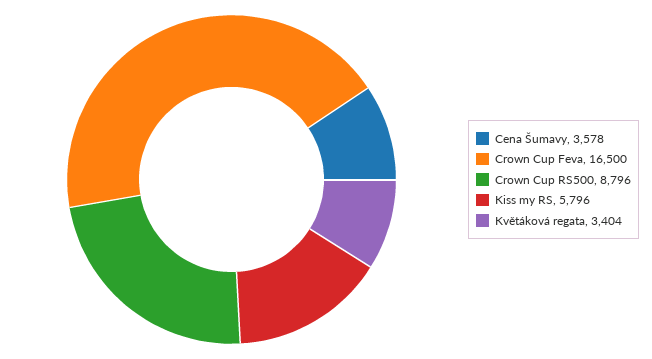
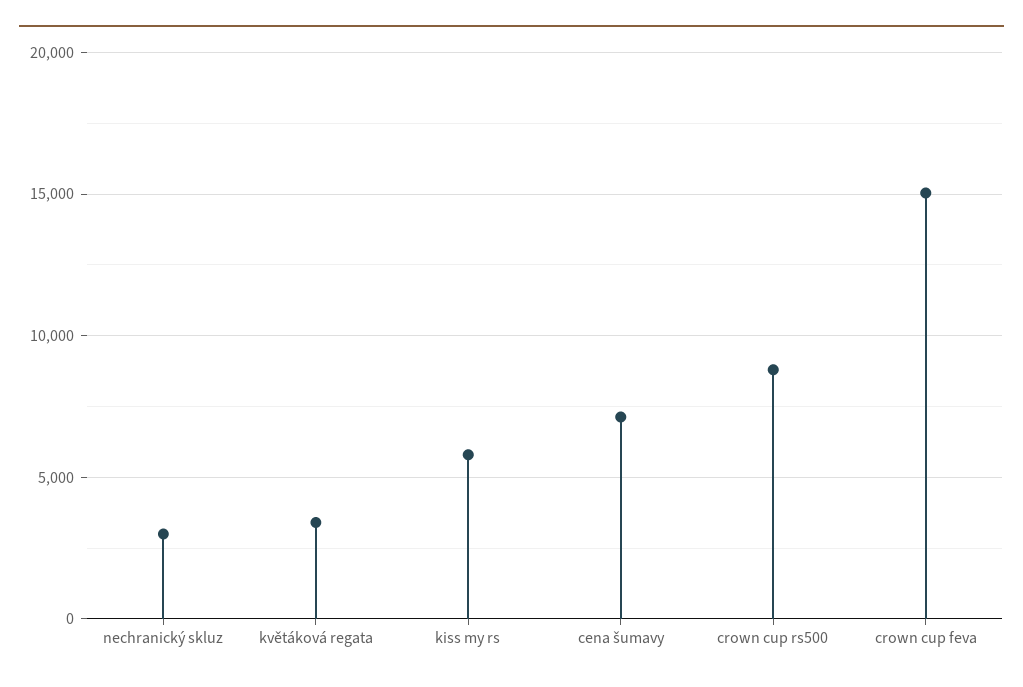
  {
-   "Cena Šumavy": 3578,
+   "Cena Šumavy": 7000,
-   "Crown Cup Feva": 16500,
+   "Crown Cup Feva": 15000,
    "Crown Cup RS500": 8796,
    "Kiss my RS": 5796,
-   "Květáková regata": 3404
+   "Květáková regata": 3404,
+   "nechranický skluz": 3000
  }

